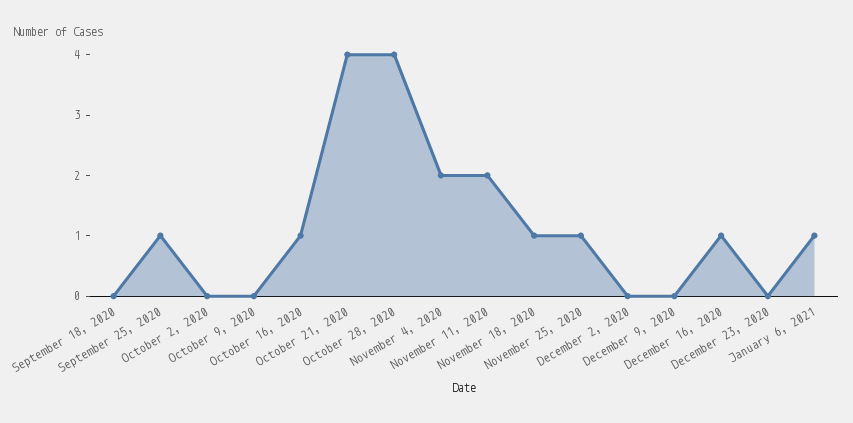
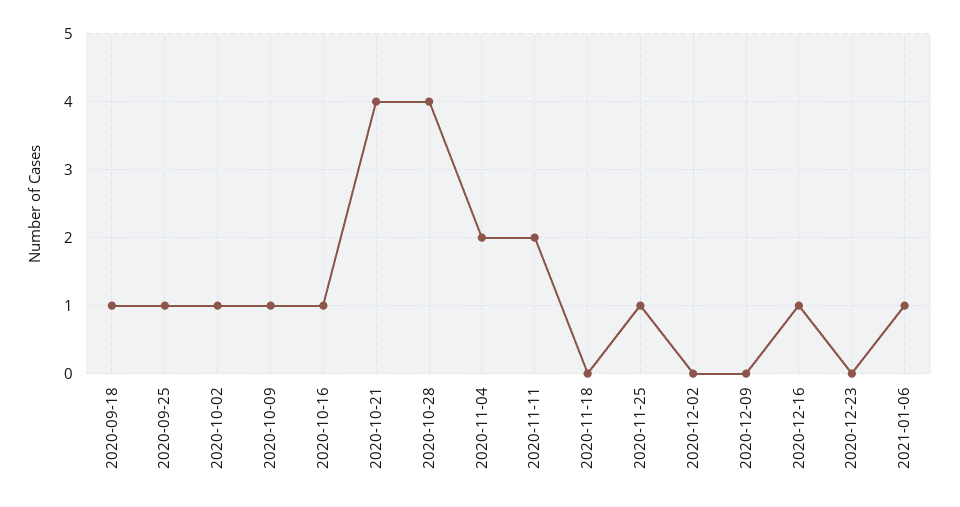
  {
-   "September 18, 2020": 0,
+   "September 18, 2020": 1,
    "September 25, 2020": 1,
-   "October 2, 2020": 0,
+   "October 2, 2020": 1,
-   "October 9, 2020": 0,
+   "October 9, 2020": 1,
    "October 16, 2020": 1,
    "October 21, 2020": 4,
    "October 28, 2020": 4,
    "November 4, 2020": 2,
    "November 11, 2020": 2,
-   "November 18, 2020": 1,
+   "November 18, 2020": 0,
    "November 25, 2020": 1,
    "December 2, 2020": 0,
    "December 9, 2020": 0,
    "December 16, 2020": 1,
    "December 23, 2020": 0,
    "January 6, 2021": 1
  }

